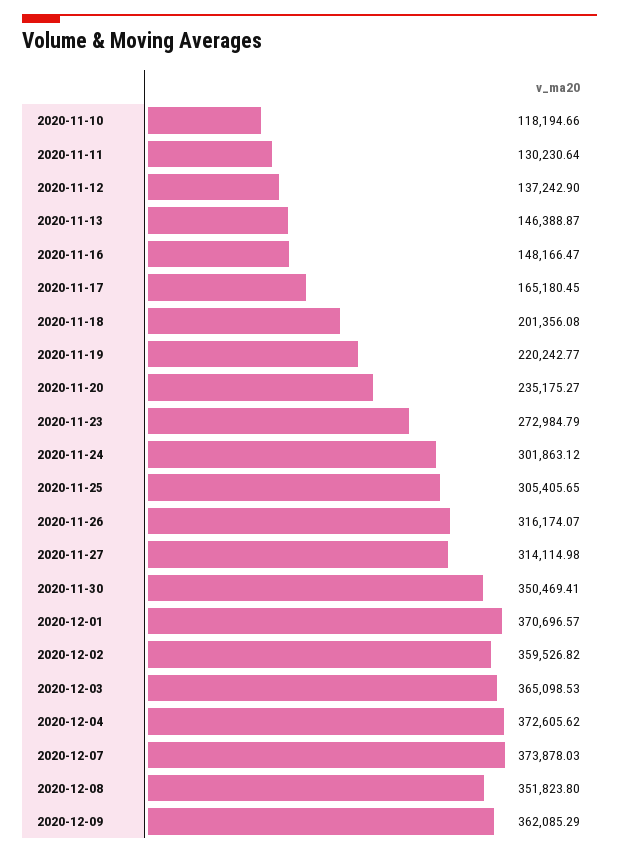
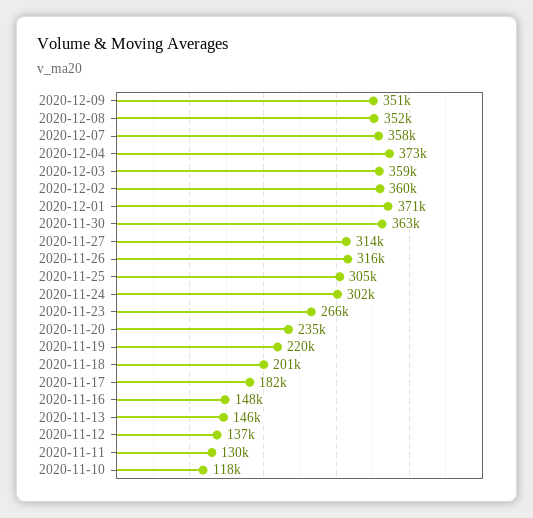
  {
    "2020-11-10": 118194.66,
    "2020-11-11": 130230.64,
    "2020-11-12": 137242.9,
    "2020-11-13": 146388.87,
    "2020-11-16": 148166.47,
-   "2020-11-17": 165180.45,
+   "2020-11-17": 182000,
    "2020-11-18": 201356.08,
    "2020-11-19": 220242.77,
    "2020-11-20": 235175.27,
-   "2020-11-23": 272984.79,
+   "2020-11-23": 266000,
    "2020-11-24": 301863.12,
    "2020-11-25": 305405.65,
    "2020-11-26": 316174.07,
    "2020-11-27": 314114.98,
-   "2020-11-30": 350469.41,
+   "2020-11-30": 363000,
    "2020-12-01": 370696.57,
    "2020-12-02": 359526.82,
-   "2020-12-03": 365098.53,
+   "2020-12-03": 359000,
    "2020-12-04": 372605.62,
-   "2020-12-07": 373878.03,
+   "2020-12-07": 358000,
    "2020-12-08": 351823.8,
-   "2020-12-09": 362085.29
+   "2020-12-09": 351000
  }

